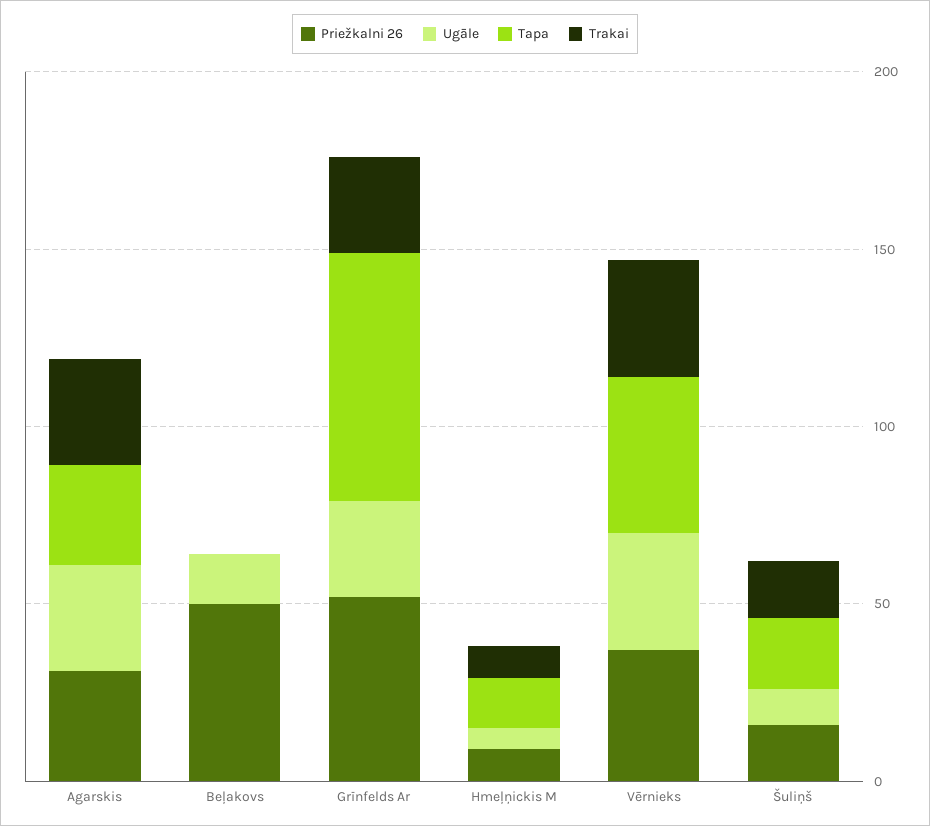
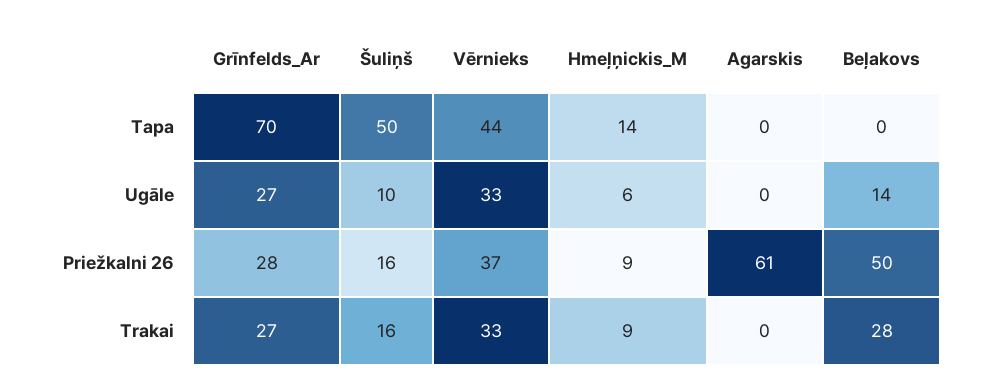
  {
    "Priežkalni 26": {
-     "Agarskis": 30,
+     "Agarskis": 61,
      "Beļakovs": 50,
-     "Grīnfelds Ar": 50,
+     "Grīnfelds Ar": 28,
      "Hmeļņickis M": 9,
      "Vērnieks": 37,
      "Šuliņš": 16
    },
    "Ugāle": {
-     "Agarskis": 30,
+     "Agarskis": 0,
      "Beļakovs": 14,
      "Grīnfelds Ar": 27,
      "Hmeļņickis M": 6,
      "Vērnieks": 33,
      "Šuliņš": 10
    },
    "Tapa": {
-     "Agarskis": 30,
+     "Agarskis": 0,
      "Beļakovs": 0,
      "Grīnfelds Ar": 70,
      "Hmeļņickis M": 14,
      "Vērnieks": 44,
-     "Šuliņš": 20
+     "Šuliņš": 50
    },
    "Trakai": {
-     "Agarskis": 30,
+     "Agarskis": 0,
-     "Beļakovs": 0,
+     "Beļakovs": 28,
      "Grīnfelds Ar": 27,
      "Hmeļņickis M": 9,
      "Vērnieks": 33,
      "Šuliņš": 16
    }
  }

